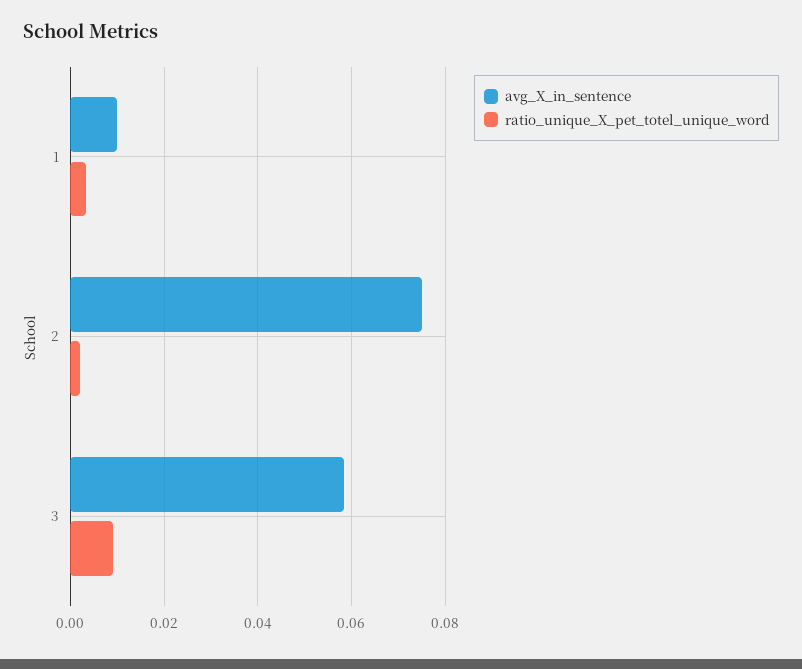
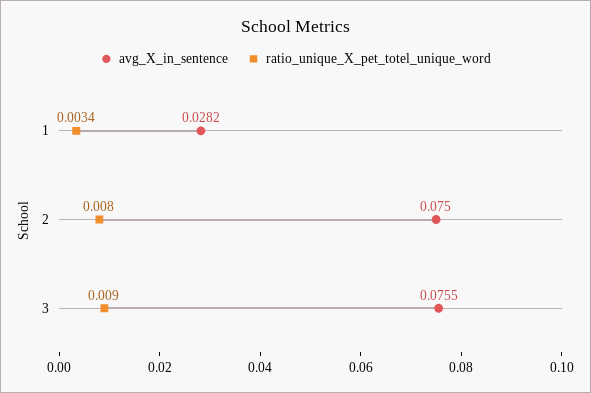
  {
    "avg_X_in_sentence": {
-     "1": 0.01,
+     "1": 0.0282,
      "2": 0.075,
-     "3": 0.058
+     "3": 0.0755
    },
    "ratio_unique_X_pet_totel_unique_word": {
      "1": 0.0034,
-     "2": 0.002,
+     "2": 0.008,
      "3": 0.009
    }
  }

